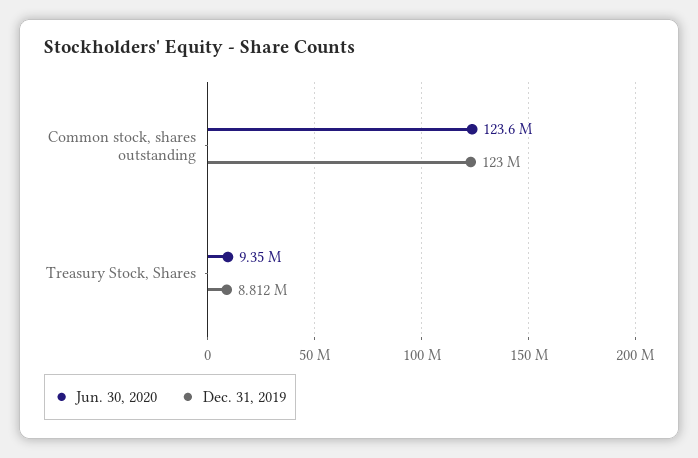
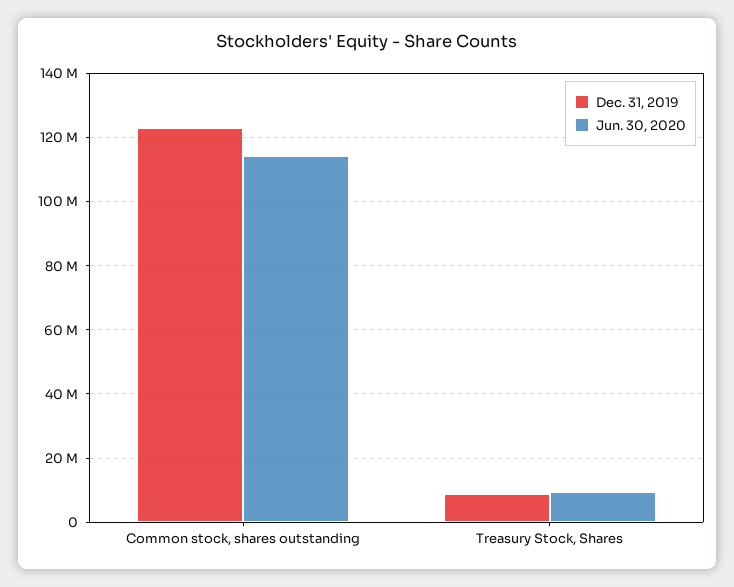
  {
    "Jun. 30, 2020": {
-     "Common stock, shares outstanding": 123600000,
+     "Common stock, shares outstanding": 114000000,
      "Treasury Stock, Shares": 9350000
    },
    "Dec. 31, 2019": {
      "Common stock, shares outstanding": 123000000,
      "Treasury Stock, Shares": 8812000
    }
  }

